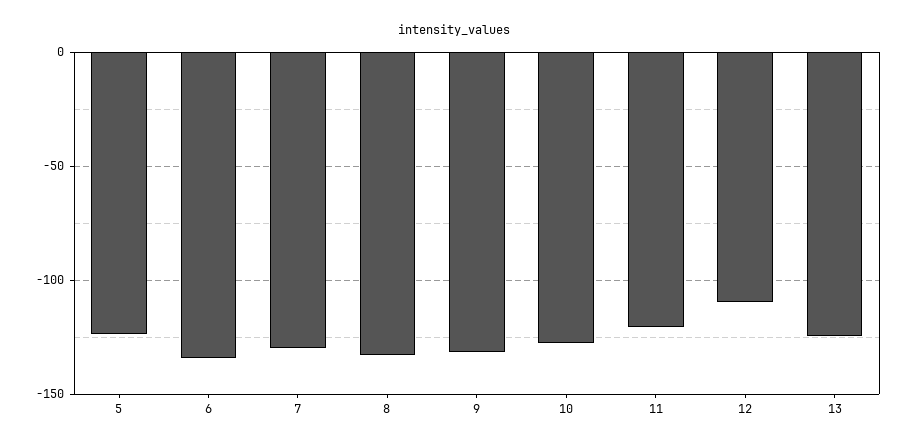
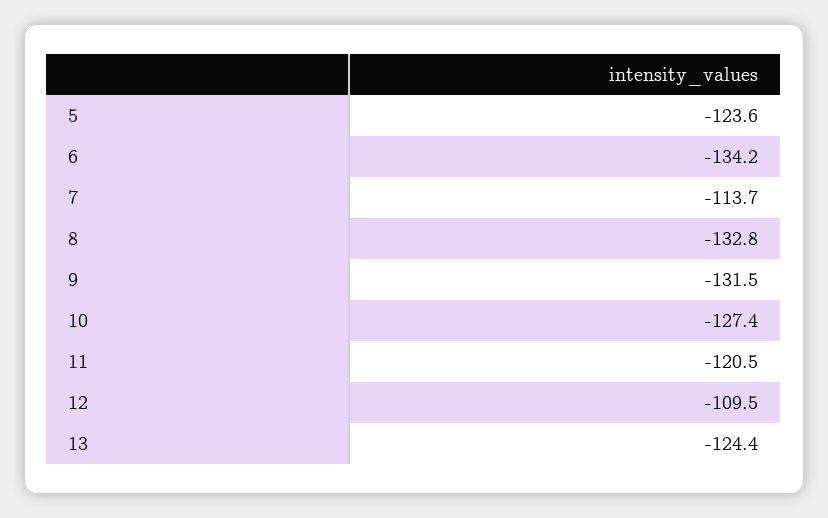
  {
    "5": -123.6,
    "6": -134.2,
-   "7": -130,
+   "7": -113.7,
    "8": -132.8,
    "9": -131.5,
    "10": -127.4,
    "11": -120.5,
    "12": -109.5,
    "13": -124.4
  }

